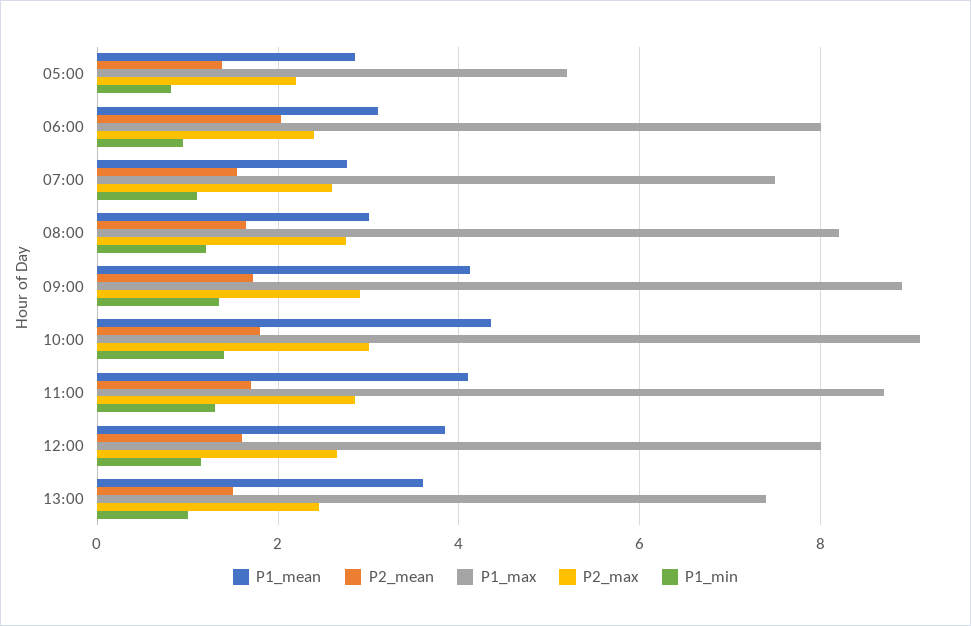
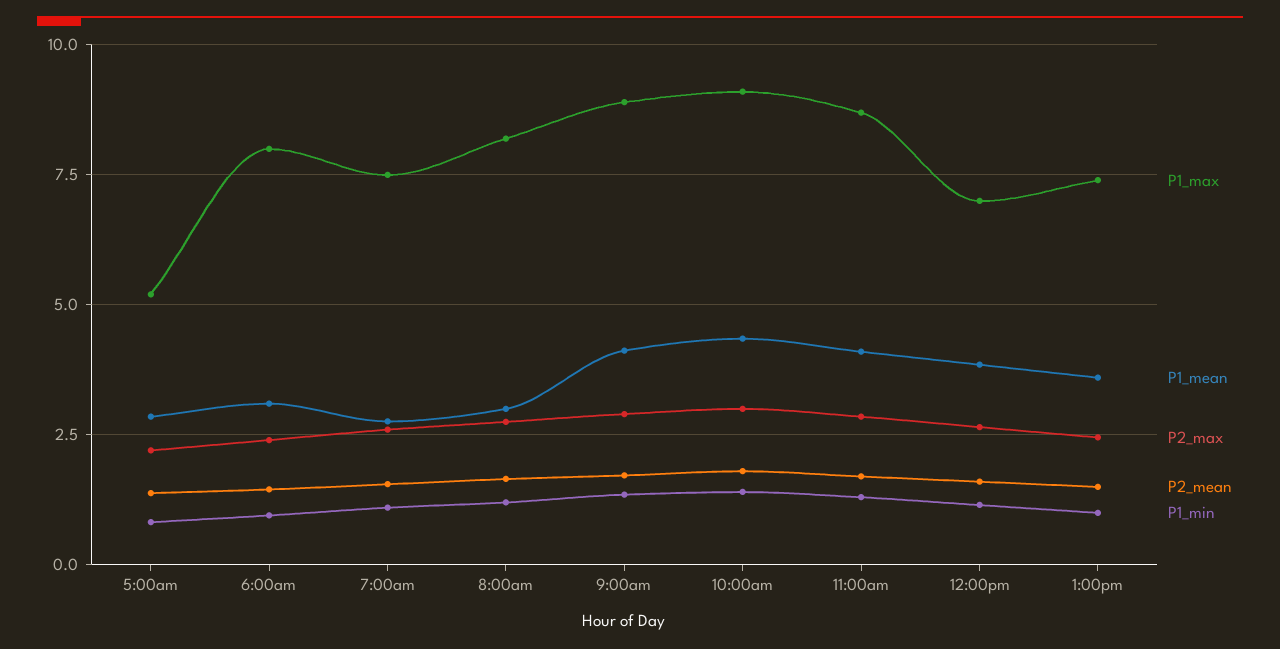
  {
    "P1_mean": {
      "05:00": 2.8,
      "06:00": 3.2,
      "07:00": 2.8,
      "08:00": 3,
      "09:00": 4.2,
      "10:00": 4.4,
      "11:00": 4.2,
      "12:00": 3.8,
      "13:00": 3.6
    },
    "P2_mean": {
      "05:00": 1.4,
-     "06:00": 2,
+     "06:00": 1.5,
      "07:00": 1.6,
      "08:00": 1.6,
      "09:00": 1.8,
      "10:00": 1.8,
      "11:00": 1.8,
      "12:00": 1.6,
      "13:00": 1.6
    },
    "P1_max": {
      "05:00": 5.2,
      "06:00": 8,
      "07:00": 7.6,
      "08:00": 8.2,
      "09:00": 9,
      "10:00": 9.2,
      "11:00": 8.8,
-     "12:00": 8,
+     "12:00": 7,
      "13:00": 7.4
    },
    "P2_max": {
      "05:00": 2.2,
      "06:00": 2.4,
      "07:00": 2.6,
      "08:00": 2.8,
      "09:00": 3,
      "10:00": 3,
      "11:00": 2.8,
      "12:00": 2.6,
      "13:00": 2.4
    },
    "P1_min": {
      "05:00": 0.8,
      "06:00": 1,
      "07:00": 1.2,
      "08:00": 1.2,
      "09:00": 1.4,
      "10:00": 1.4,
      "11:00": 1.4,
      "12:00": 1.2,
      "13:00": 1
    }
  }

